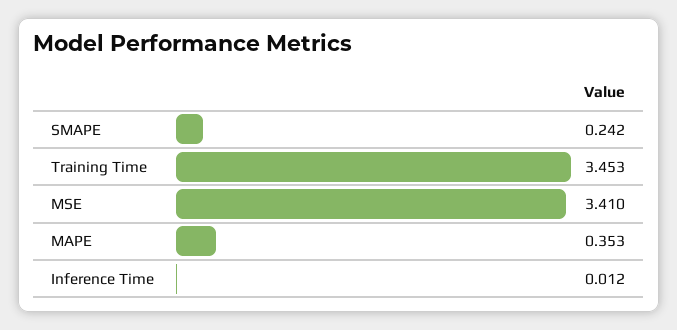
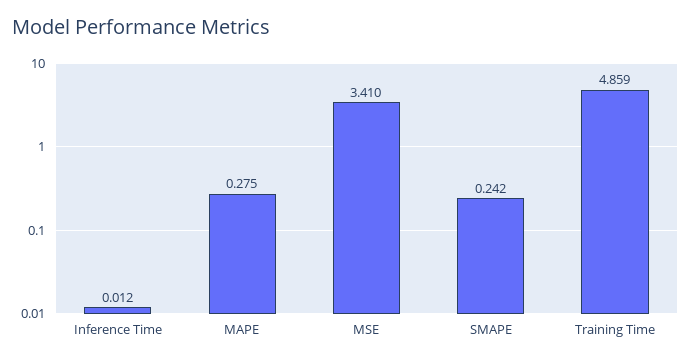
  {
    "SMAPE": 0.242,
-   "Training Time": 3.453,
+   "Training Time": 4.859,
    "MSE": 3.41,
-   "MAPE": 0.353,
+   "MAPE": 0.275,
    "Inference Time": 0.012
  }

